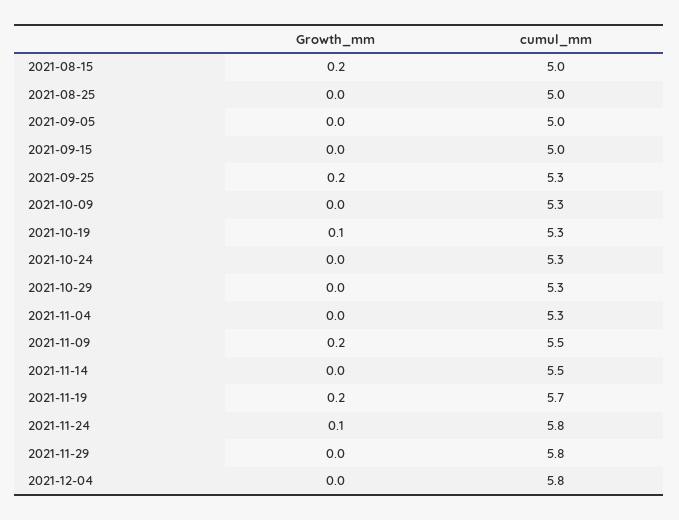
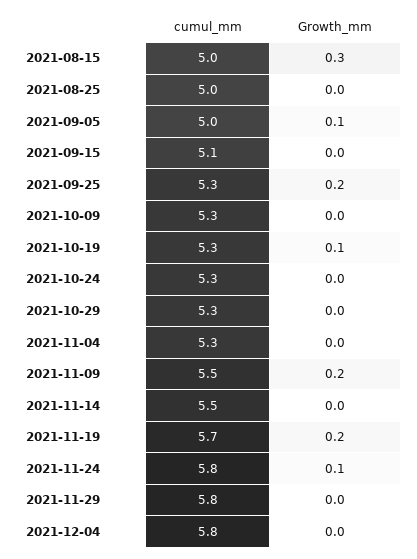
  {
    "Growth_mm": {
-     "2021-08-15": 0.2,
+     "2021-08-15": 0.3,
      "2021-08-25": 0,
-     "2021-09-05": 0,
+     "2021-09-05": 0.1,
      "2021-09-15": 0,
      "2021-09-25": 0.2,
      "2021-10-09": 0,
      "2021-10-19": 0.1,
      "2021-10-24": 0,
      "2021-10-29": 0,
      "2021-11-04": 0,
      "2021-11-09": 0.2,
      "2021-11-14": 0,
      "2021-11-19": 0.2,
      "2021-11-24": 0.1,
      "2021-11-29": 0,
      "2021-12-04": 0
    },
    "cumul_mm": {
      "2021-08-15": 5,
      "2021-08-25": 5,
      "2021-09-05": 5,
-     "2021-09-15": 5,
+     "2021-09-15": 5.1,
      "2021-09-25": 5.3,
      "2021-10-09": 5.3,
      "2021-10-19": 5.3,
      "2021-10-24": 5.3,
      "2021-10-29": 5.3,
      "2021-11-04": 5.3,
      "2021-11-09": 5.5,
      "2021-11-14": 5.5,
      "2021-11-19": 5.7,
      "2021-11-24": 5.8,
      "2021-11-29": 5.8,
      "2021-12-04": 5.8
    }
  }

